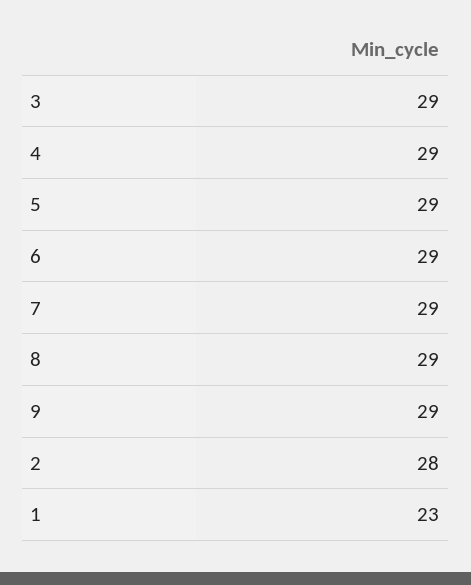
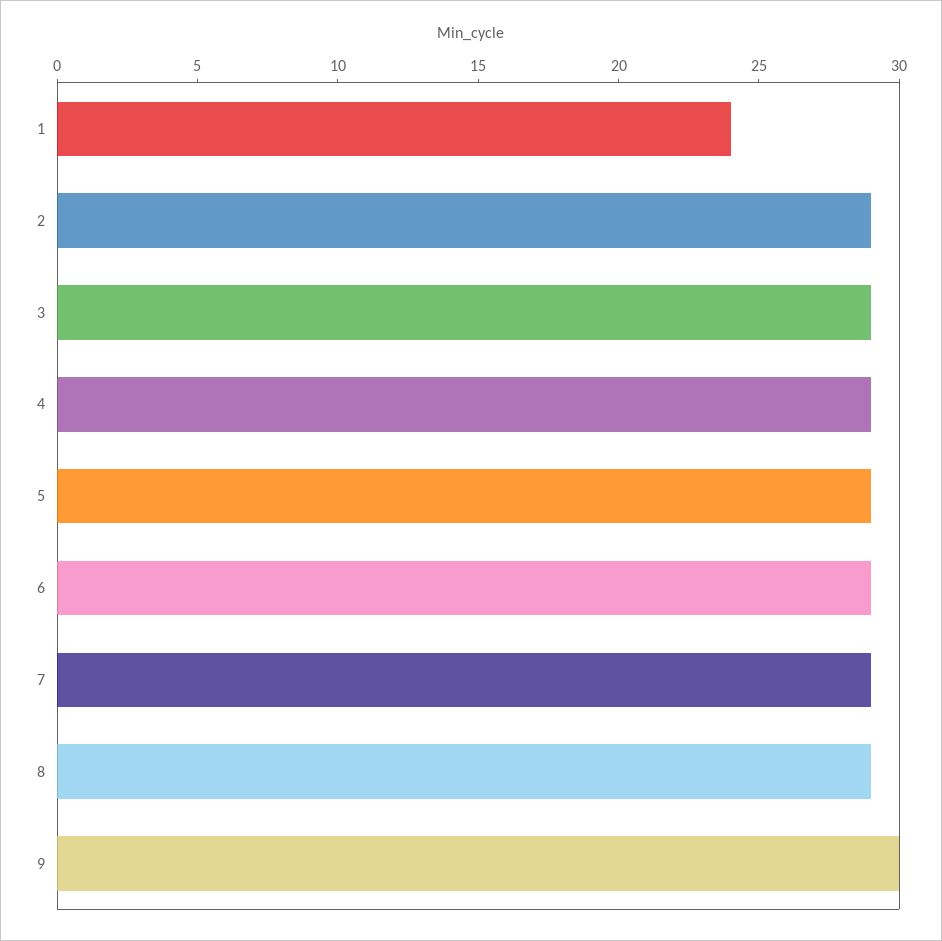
  {
    "3": 29,
    "4": 29,
    "5": 29,
    "6": 29,
    "7": 29,
    "8": 29,
-   "9": 29,
+   "9": 30,
-   "2": 28,
+   "2": 29,
-   "1": 23
+   "1": 24
  }

